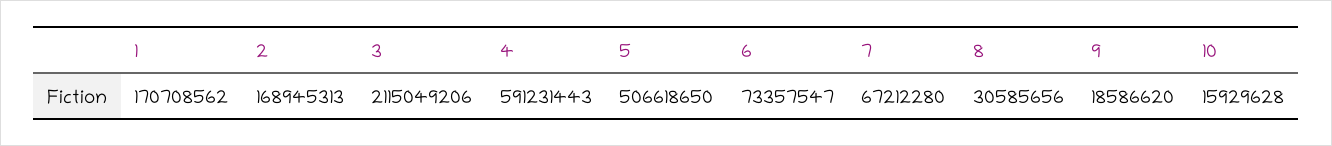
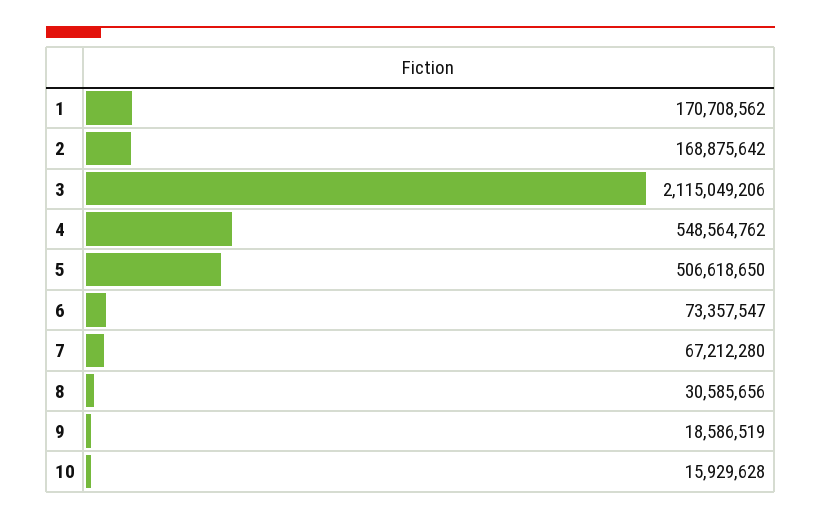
  {
    "1": 170708562,
-   "2": 168945313,
+   "2": 168875642,
    "3": 2115049206,
-   "4": 591231443,
+   "4": 548564762,
    "5": 506618650,
    "6": 73357547,
    "7": 67212280,
    "8": 30585656,
-   "9": 18586620,
+   "9": 18586519,
    "10": 15929628
  }

